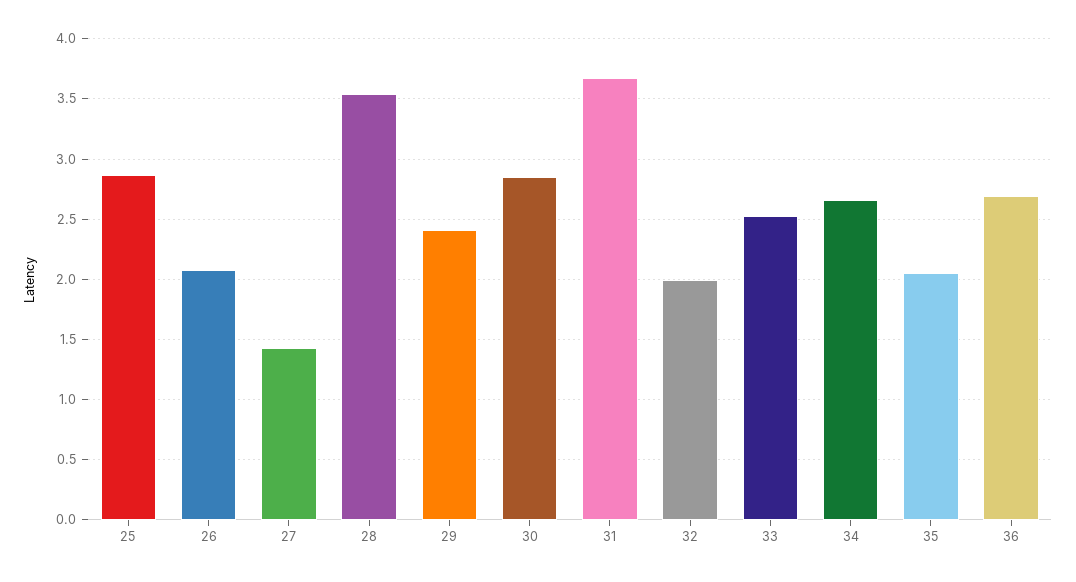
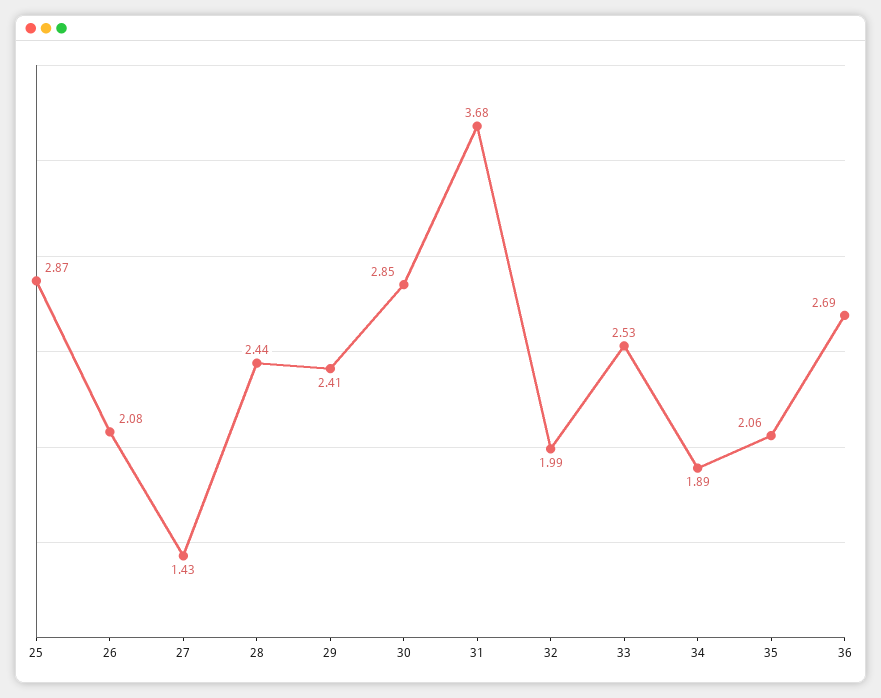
  {
    "25": 2.87,
    "26": 2.08,
    "27": 1.43,
-   "28": 3.55,
+   "28": 2.44,
    "29": 2.41,
    "30": 2.85,
    "31": 3.68,
    "32": 1.99,
    "33": 2.53,
-   "34": 2.65,
+   "34": 1.89,
    "35": 2.06,
    "36": 2.69
  }

